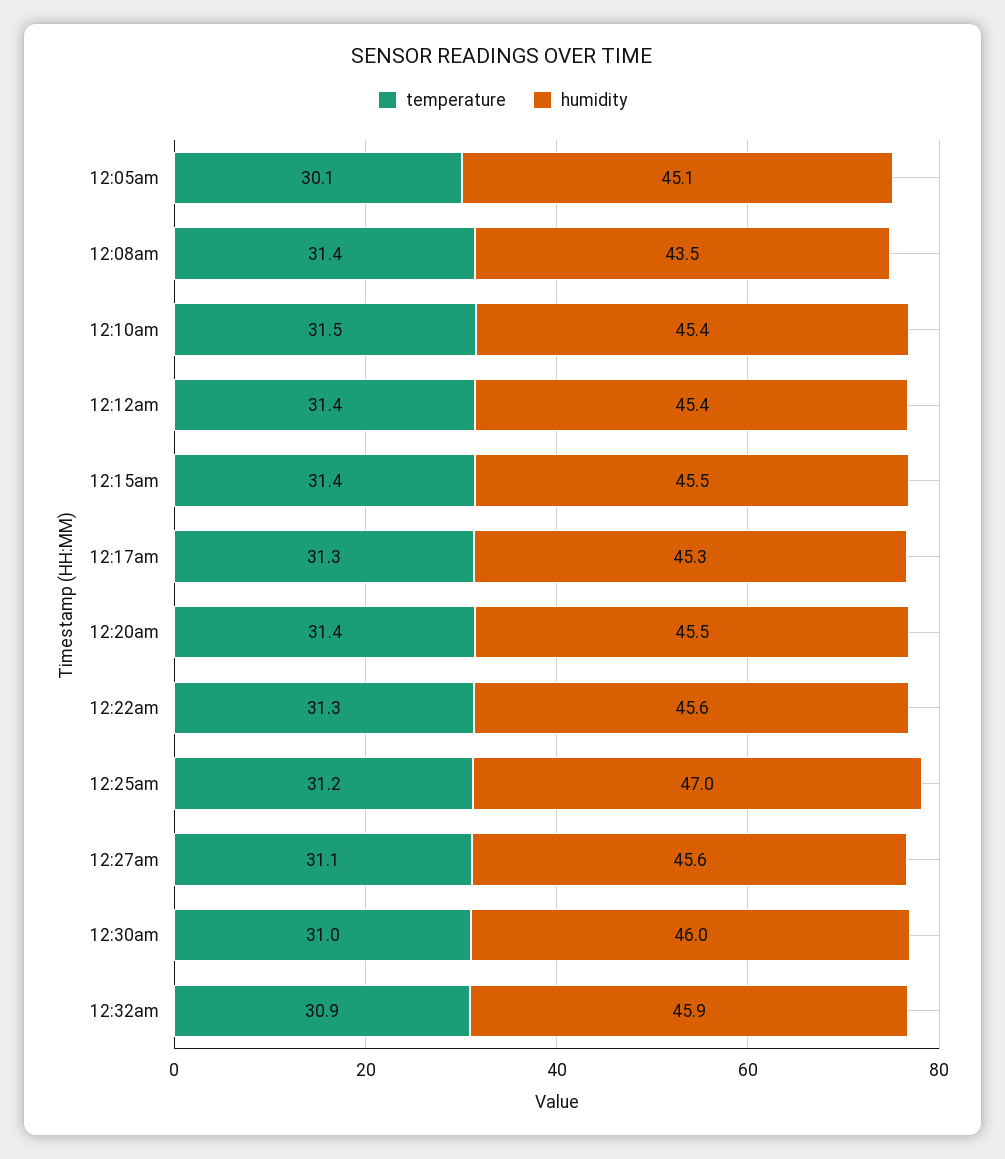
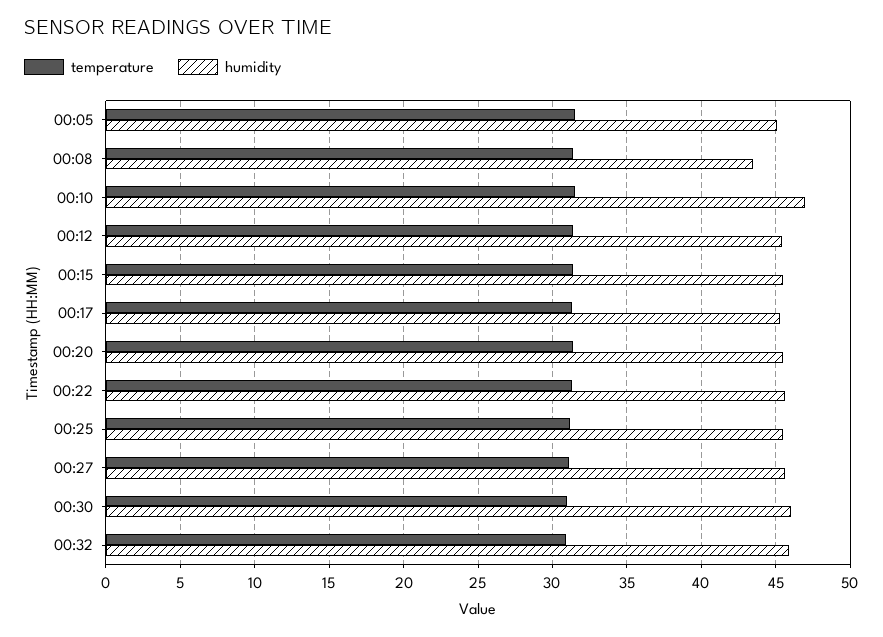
  {
    "temperature": {
-     "12:05am": 30.1,
+     "12:05am": 31.5,
      "12:08am": 31.4,
      "12:10am": 31.5,
      "12:12am": 31.4,
      "12:15am": 31.4,
      "12:17am": 31.3,
      "12:20am": 31.4,
      "12:22am": 31.3,
      "12:25am": 31.2,
      "12:27am": 31.1,
      "12:30am": 31,
      "12:32am": 30.9
    },
    "humidity": {
      "12:05am": 45.1,
      "12:08am": 43.5,
-     "12:10am": 45.4,
+     "12:10am": 47,
      "12:12am": 45.4,
      "12:15am": 45.5,
      "12:17am": 45.3,
      "12:20am": 45.5,
      "12:22am": 45.6,
-     "12:25am": 47,
+     "12:25am": 45.5,
      "12:27am": 45.6,
      "12:30am": 46,
      "12:32am": 45.9
    }
  }

